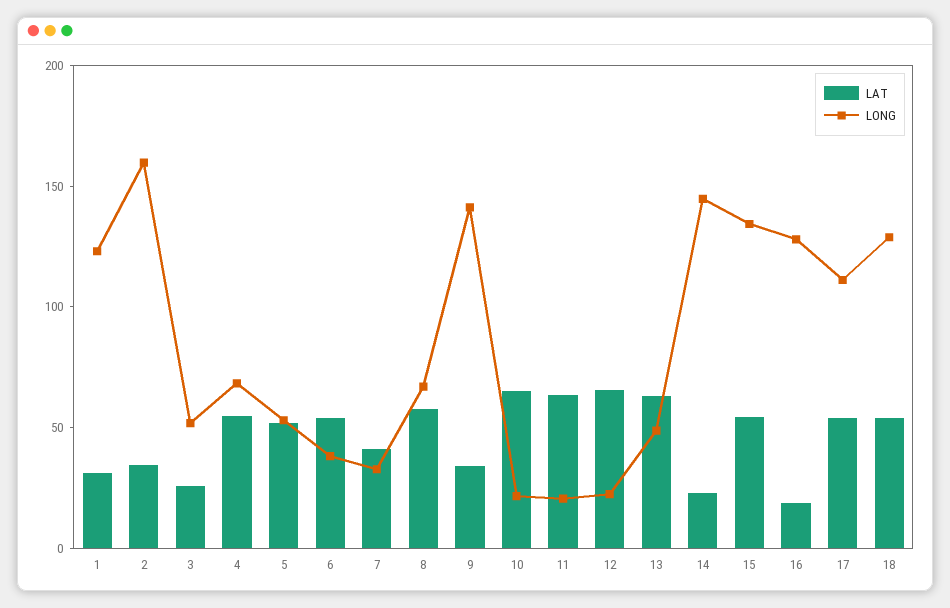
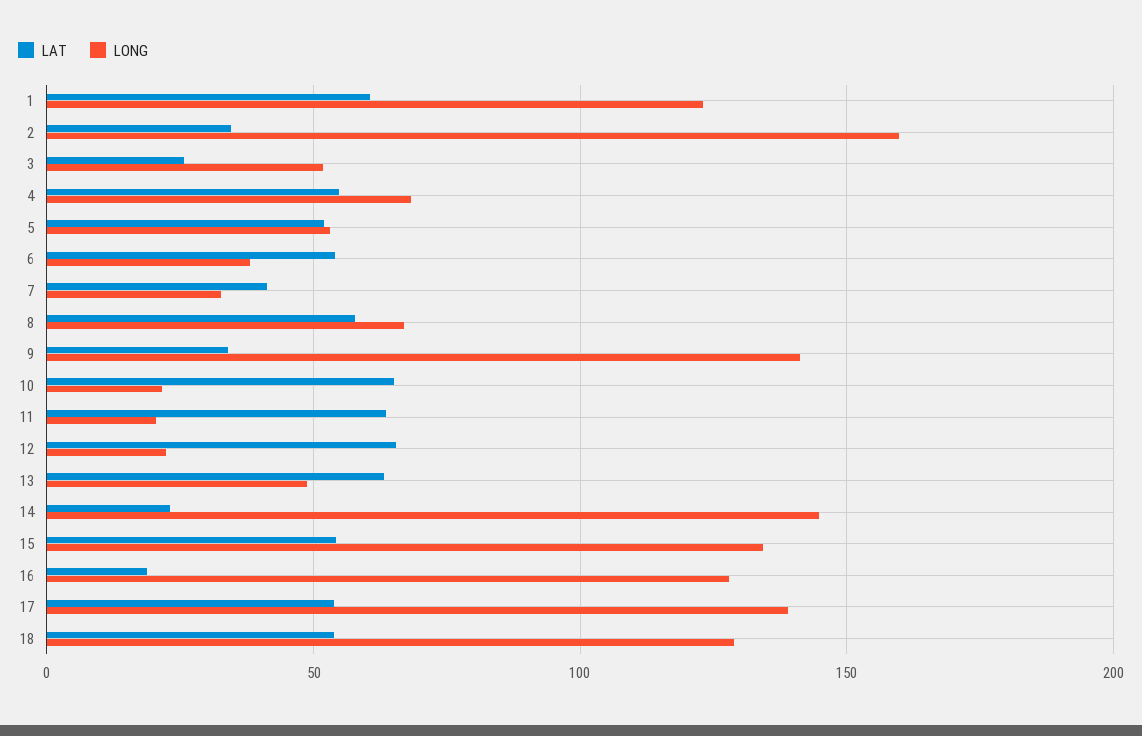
  {
    "LAT": {
-     "1": 30,
+     "1": 60,
      "2": 35,
      "3": 25,
      "4": 55,
      "5": 50,
      "6": 55,
      "7": 40,
      "8": 60,
      "9": 35,
      "10": 65,
      "11": 65,
      "12": 65,
      "13": 65,
      "14": 25,
      "15": 55,
      "16": 20,
      "17": 55,
      "18": 55
    },
    "LONG": {
      "1": 125,
      "2": 160,
      "3": 50,
      "4": 70,
      "5": 55,
      "6": 40,
      "7": 35,
      "8": 65,
      "9": 140,
      "10": 20,
      "11": 20,
      "12": 20,
      "13": 50,
      "14": 145,
      "15": 135,
      "16": 130,
-     "17": 110,
+     "17": 140,
      "18": 130
    }
  }

